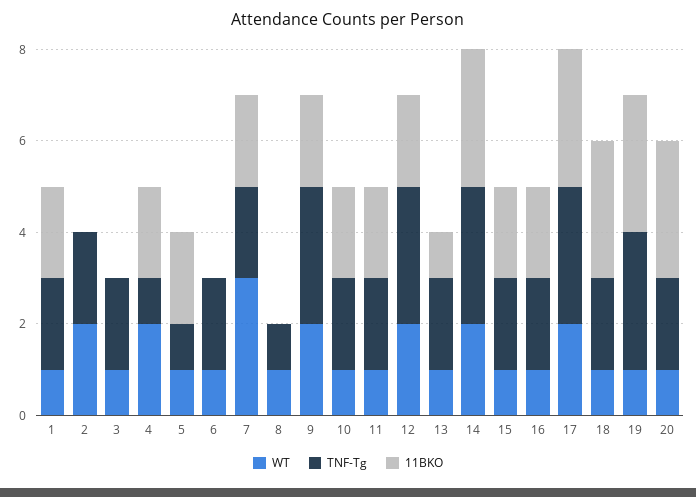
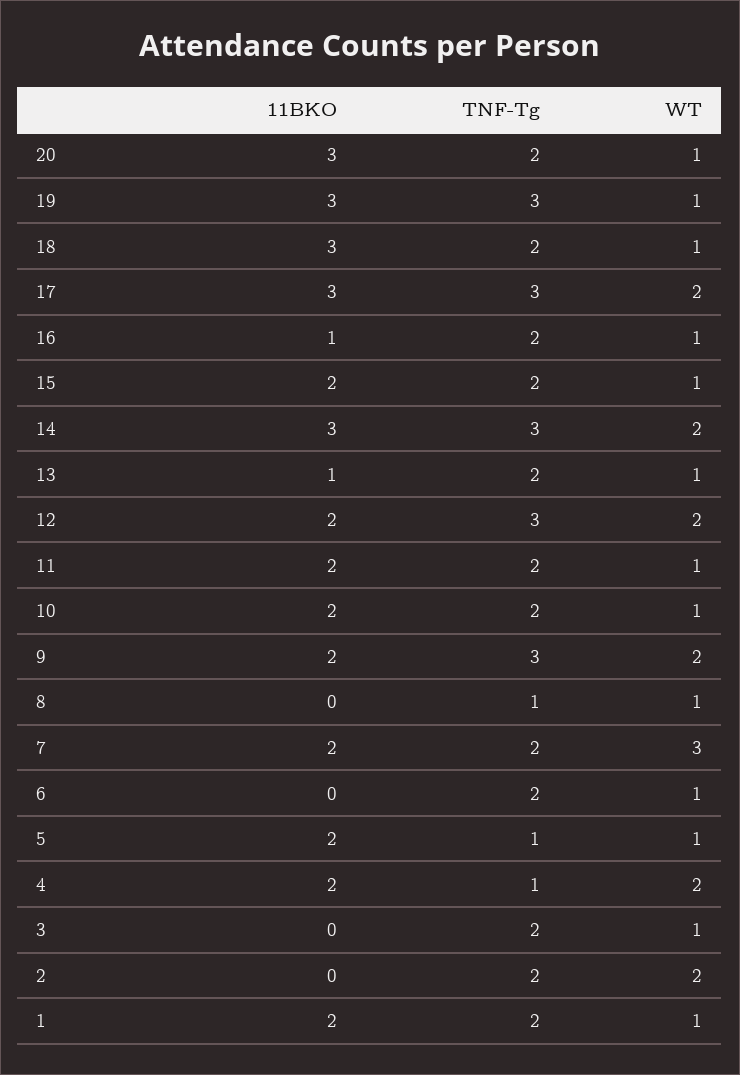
  {
    "WT": {
      "1": 1,
      "2": 2,
      "3": 1,
      "4": 2,
      "5": 1,
      "6": 1,
      "7": 3,
      "8": 1,
      "9": 2,
      "10": 1,
      "11": 1,
      "12": 2,
      "13": 1,
      "14": 2,
      "15": 1,
      "16": 1,
      "17": 2,
      "18": 1,
      "19": 1,
      "20": 1
    },
    "TNF-Tg": {
      "1": 2,
      "2": 2,
      "3": 2,
      "4": 1,
      "5": 1,
      "6": 2,
      "7": 2,
      "8": 1,
      "9": 3,
      "10": 2,
      "11": 2,
      "12": 3,
      "13": 2,
      "14": 3,
      "15": 2,
      "16": 2,
      "17": 3,
      "18": 2,
      "19": 3,
      "20": 2
    },
    "11BKO": {
      "1": 2,
      "2": 0,
      "3": 0,
      "4": 2,
      "5": 2,
      "6": 0,
      "7": 2,
      "8": 0,
      "9": 2,
      "10": 2,
      "11": 2,
      "12": 2,
      "13": 1,
      "14": 3,
      "15": 2,
-     "16": 2,
+     "16": 1,
      "17": 3,
      "18": 3,
      "19": 3,
      "20": 3
    }
  }

